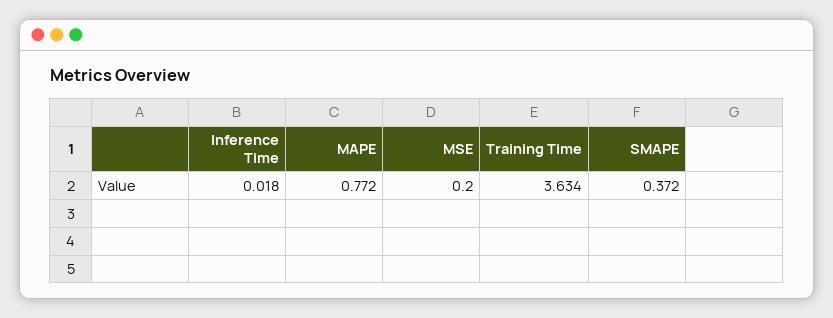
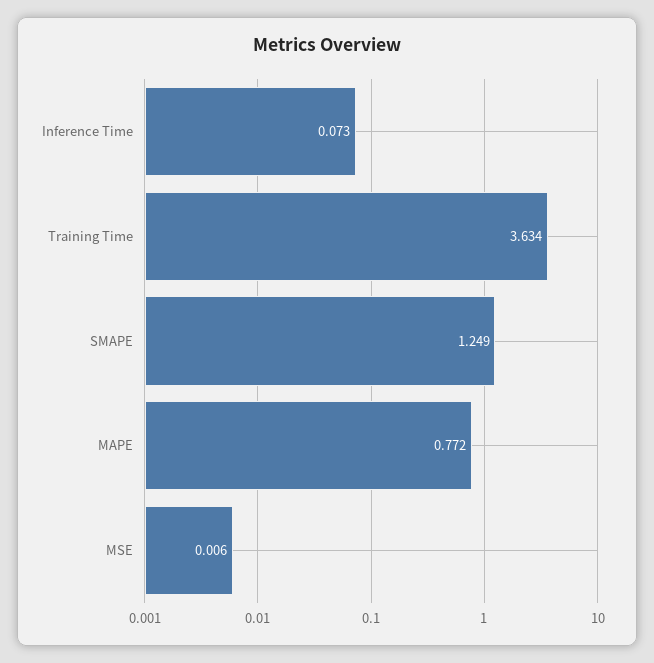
  {
-   "Inference Time": 0.018,
+   "Inference Time": 0.073,
    "MAPE": 0.772,
-   "MSE": 0.2,
+   "MSE": 0.006,
    "Training Time": 3.634,
-   "SMAPE": 0.372
+   "SMAPE": 1.249
  }

